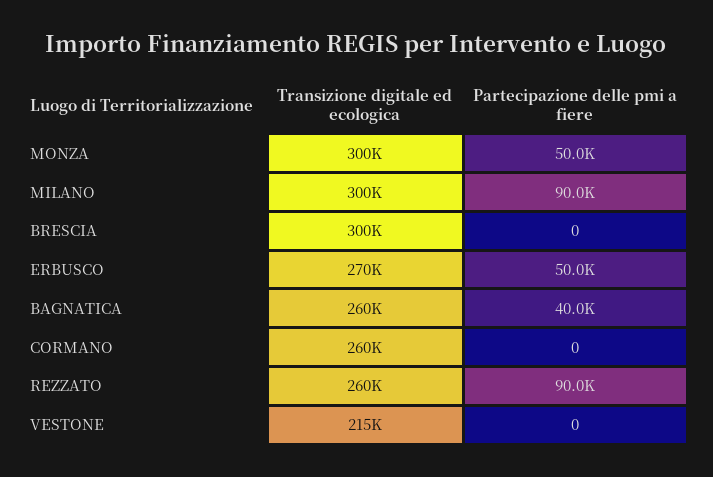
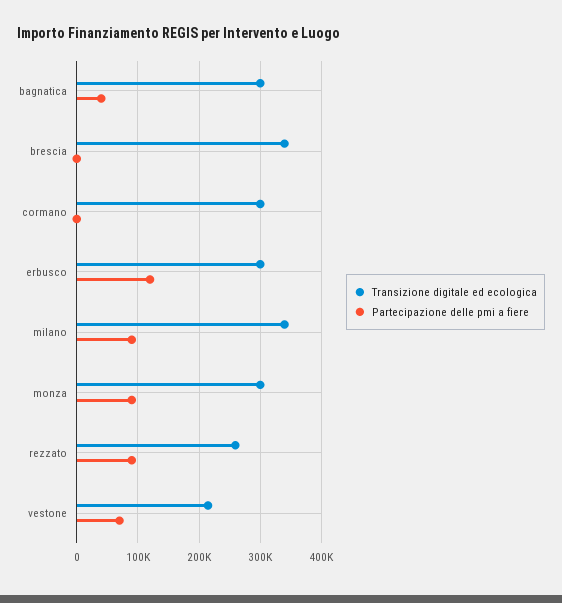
  {
    "Transizione digitale ed ecologica": {
      "MONZA": 300000,
-     "MILANO": 300000,
+     "MILANO": 340000,
-     "BRESCIA": 300000,
+     "BRESCIA": 340000,
-     "ERBUSCO": 270000,
+     "ERBUSCO": 300000,
-     "BAGNATICA": 260000,
+     "BAGNATICA": 300000,
-     "CORMANO": 260000,
+     "CORMANO": 300000,
      "REZZATO": 260000,
      "VESTONE": 215000
    },
    "Partecipazione delle pmi a fiere": {
-     "MONZA": 50000,
+     "MONZA": 90000,
      "MILANO": 90000,
      "BRESCIA": 0,
-     "ERBUSCO": 50000,
+     "ERBUSCO": 120000,
      "BAGNATICA": 40000,
      "CORMANO": 0,
      "REZZATO": 90000,
-     "VESTONE": 0
+     "VESTONE": 70000
    }
  }

